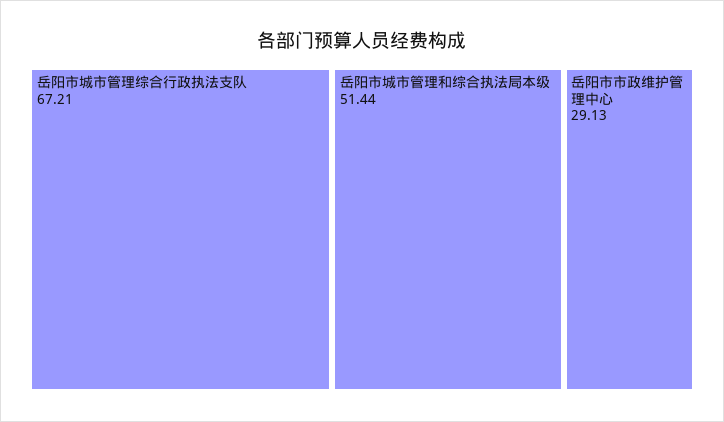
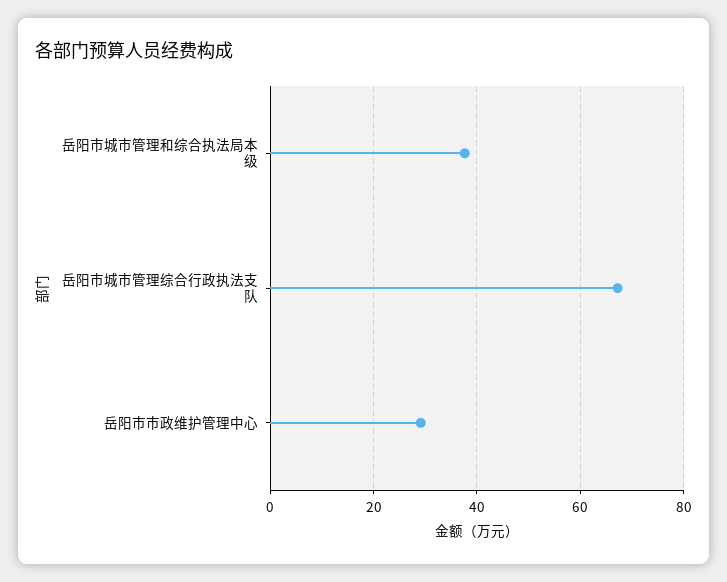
  {
    "岳阳市城市管理综合行政执法支队": 67.21,
-   "岳阳市城市管理和综合执法局本级": 51.44,
+   "岳阳市城市管理和综合执法局本级": 38,
    "岳阳市市政维护管理中心": 29.13
  }

